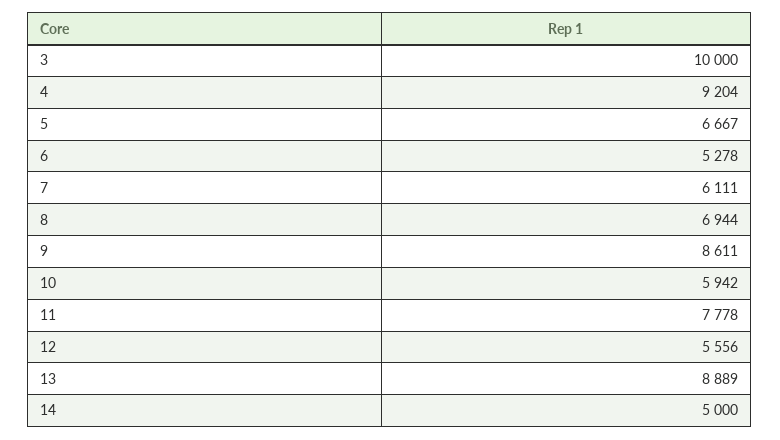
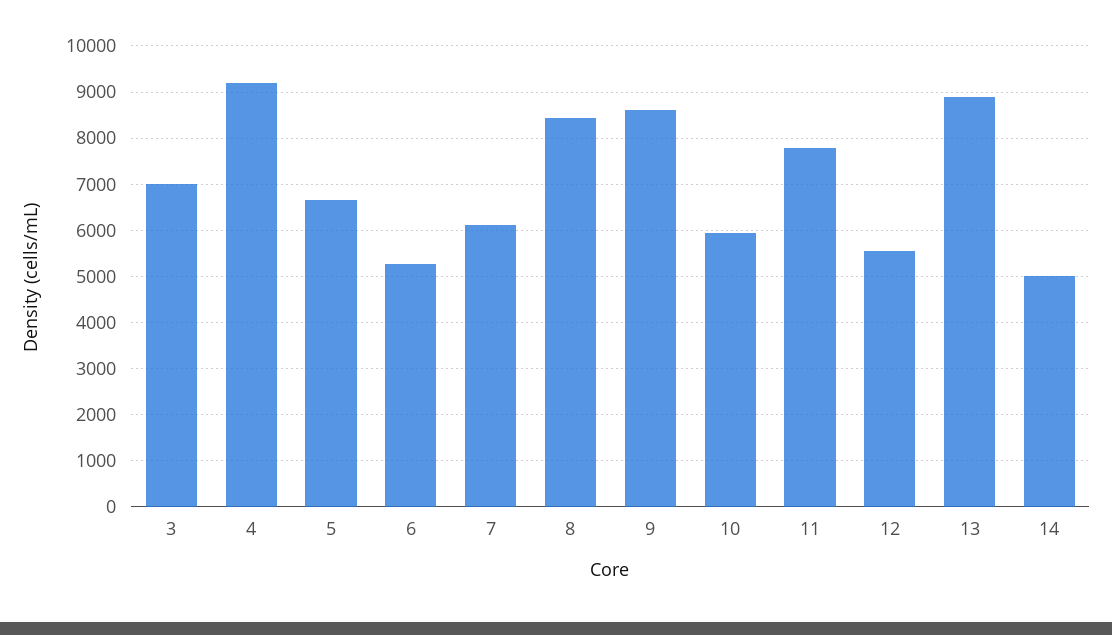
  {
-   "3": 10000,
+   "3": 7000,
    "4": 9204,
    "5": 6667,
    "6": 5278,
    "7": 6111,
-   "8": 6944,
+   "8": 8400,
    "9": 8611,
    "10": 5942,
    "11": 7778,
    "12": 5556,
    "13": 8889,
    "14": 5000
  }

